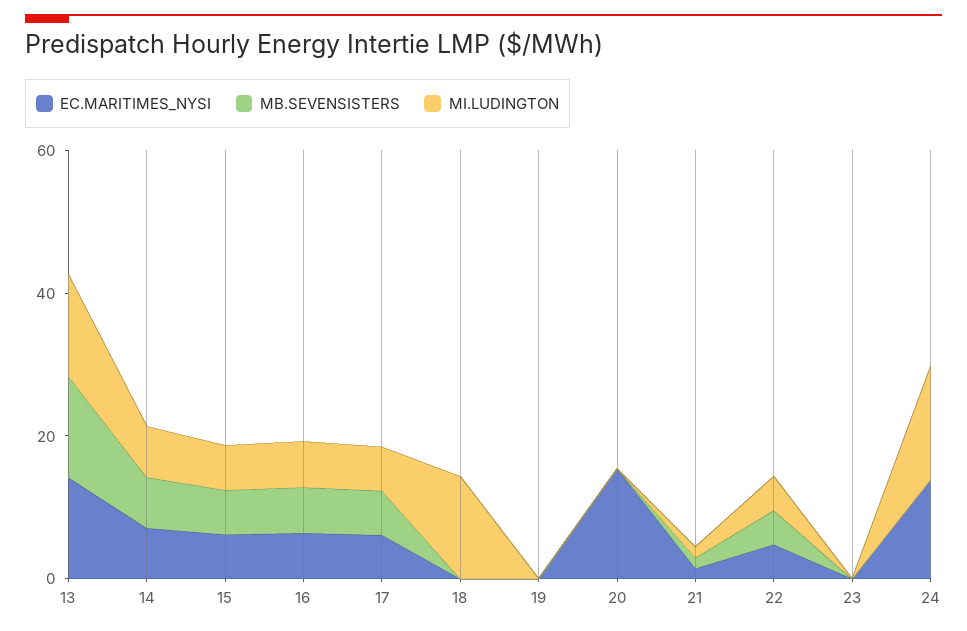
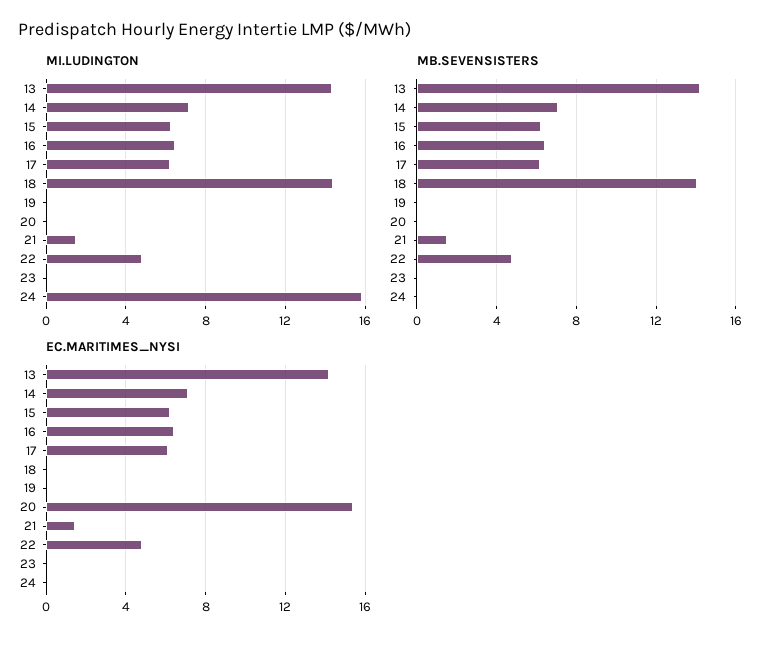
  {
    "EC.MARITIMES_NYSI": {
      "13": 14,
      "14": 7,
      "15": 6,
      "16": 6.5,
      "17": 6,
      "18": 0,
      "19": 0,
      "20": 15.5,
      "21": 1.5,
      "22": 5,
      "23": 0,
-     "24": 15
+     "24": 0
    },
    "MB.SEVENSISTERS": {
      "13": 14,
      "14": 7,
      "15": 6,
      "16": 6.5,
      "17": 6,
-     "18": 0,
+     "18": 14,
      "19": 0,
      "20": 0,
      "21": 1.5,
      "22": 5,
      "23": 0,
      "24": 0
    },
    "MI.LUDINGTON": {
      "13": 14.5,
      "14": 7,
      "15": 6.5,
      "16": 6.5,
      "17": 6,
      "18": 14.5,
      "19": 0,
      "20": 0,
      "21": 1.5,
      "22": 5,
      "23": 0,
      "24": 16
    }
  }

